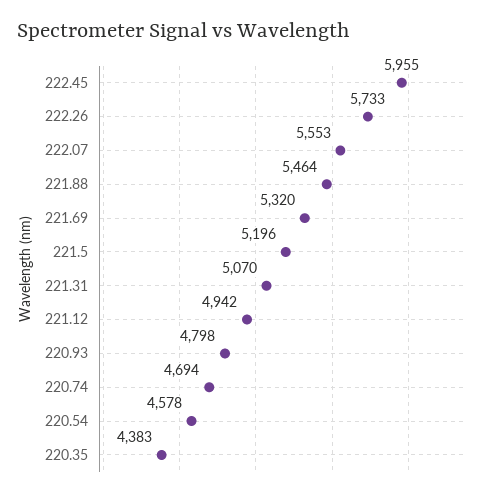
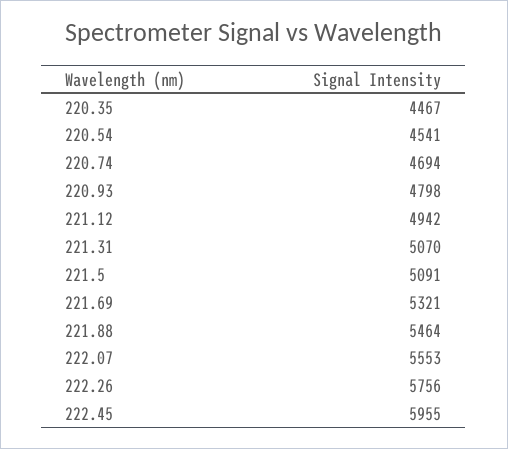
  {
    "222.45": 5955,
-   "222.26": 5733,
+   "222.26": 5756,
    "222.07": 5553,
    "221.88": 5464,
-   "221.69": 5320,
+   "221.69": 5321,
-   "221.5": 5196,
+   "221.5": 5091,
    "221.31": 5070,
    "221.12": 4942,
    "220.93": 4798,
    "220.74": 4694,
-   "220.54": 4578,
+   "220.54": 4541,
-   "220.35": 4383
+   "220.35": 4467
  }

